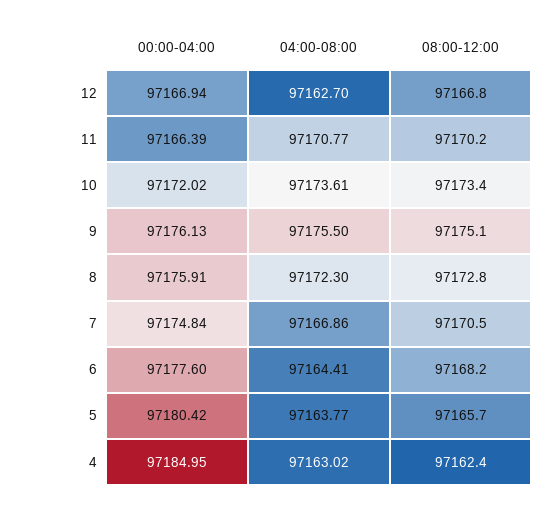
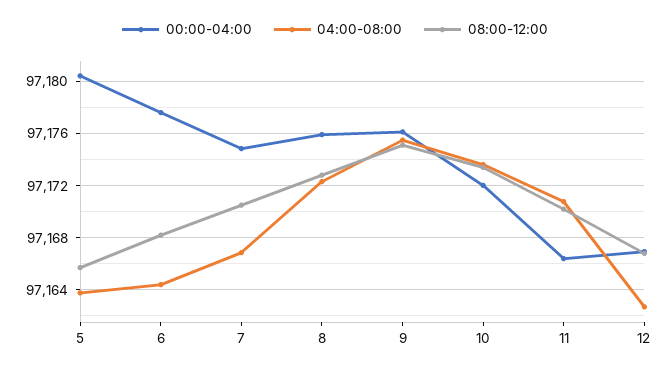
  {
    "00:00-04:00": {
      "12": 97166.94,
      "11": 97166.39,
      "10": 97172.02,
      "9": 97176.13,
      "8": 97175.91,
      "7": 97174.84,
      "6": 97177.6,
-     "5": 97180.42,
+     "5": 97180.42
-     "4": 97184.95
    },
    "04:00-08:00": {
      "12": 97162.7,
      "11": 97170.77,
      "10": 97173.61,
      "9": 97175.5,
      "8": 97172.3,
      "7": 97166.86,
      "6": 97164.41,
-     "5": 97163.77,
+     "5": 97163.77
-     "4": 97163.02
    },
    "08:00-12:00": {
      "12": 97166.8,
      "11": 97170.2,
      "10": 97173.4,
      "9": 97175.1,
      "8": 97172.8,
      "7": 97170.5,
      "6": 97168.2,
-     "5": 97165.7,
+     "5": 97165.7
-     "4": 97162.4
    }
  }

